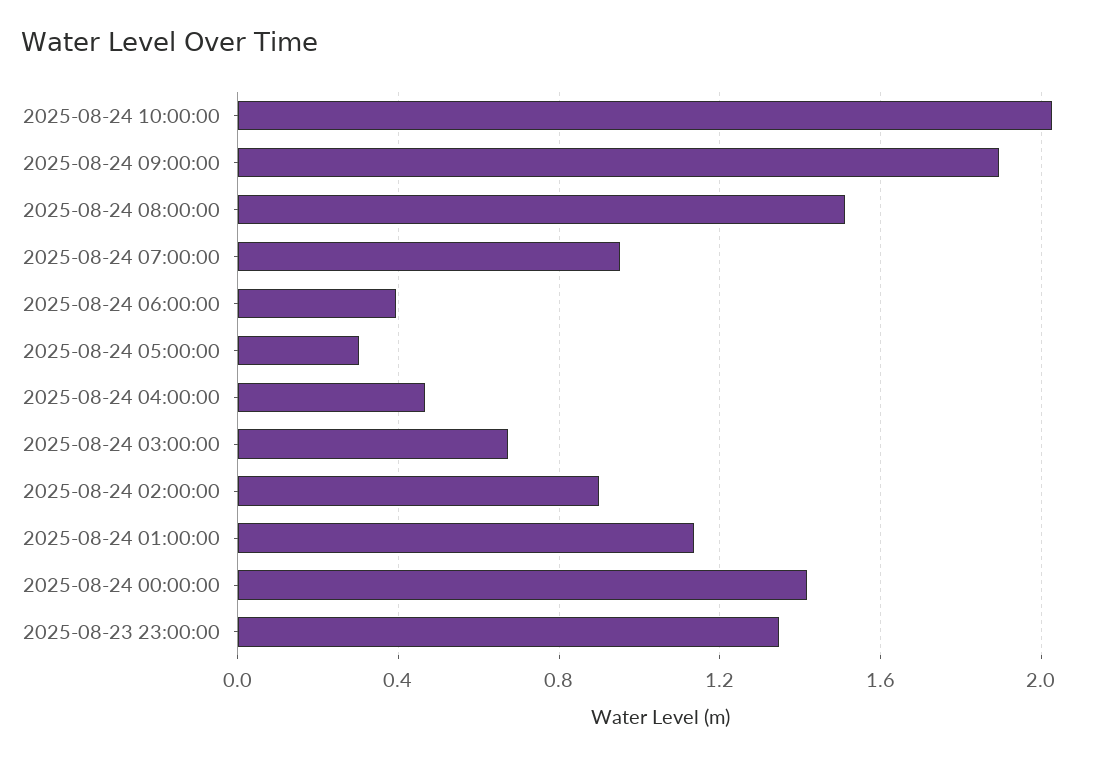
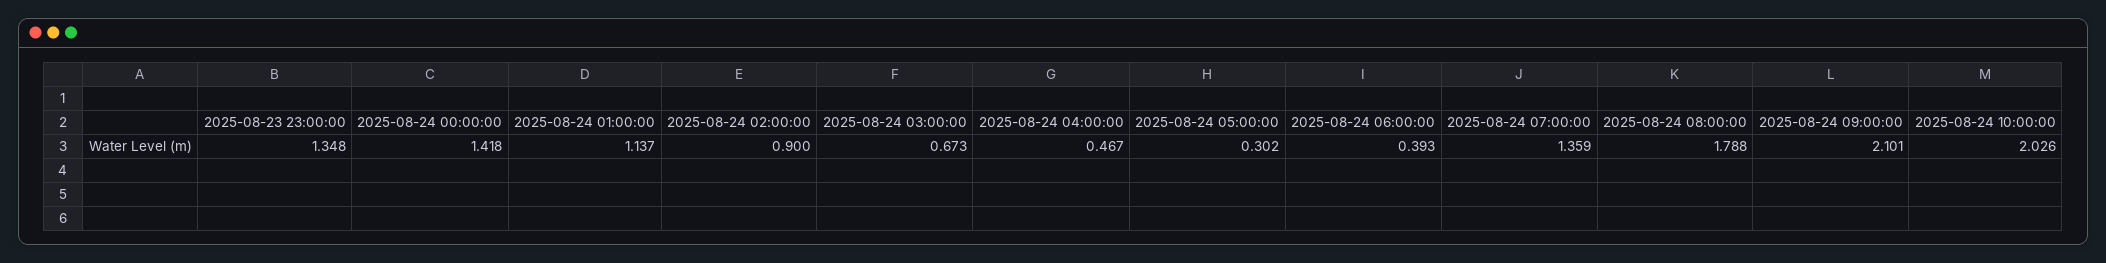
  {
    "2025-08-24 10:00:00": 2.026,
-   "2025-08-24 09:00:00": 1.9,
+   "2025-08-24 09:00:00": 2.101,
-   "2025-08-24 08:00:00": 1.5,
+   "2025-08-24 08:00:00": 1.788,
-   "2025-08-24 07:00:00": 0.95,
+   "2025-08-24 07:00:00": 1.359,
    "2025-08-24 06:00:00": 0.393,
    "2025-08-24 05:00:00": 0.302,
    "2025-08-24 04:00:00": 0.467,
    "2025-08-24 03:00:00": 0.673,
    "2025-08-24 02:00:00": 0.9,
    "2025-08-24 01:00:00": 1.137,
    "2025-08-24 00:00:00": 1.418,
    "2025-08-23 23:00:00": 1.348
  }

